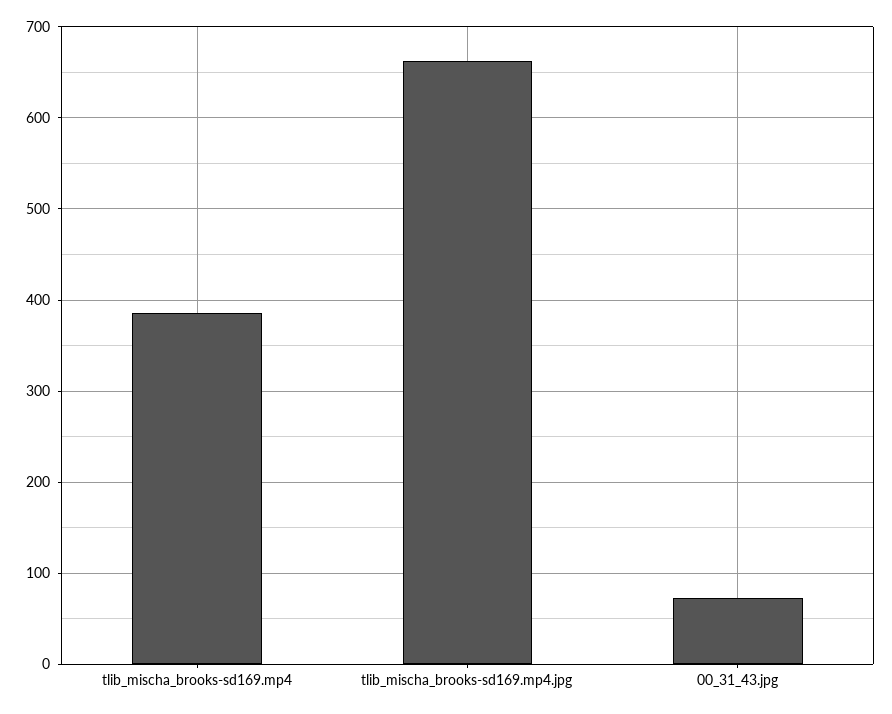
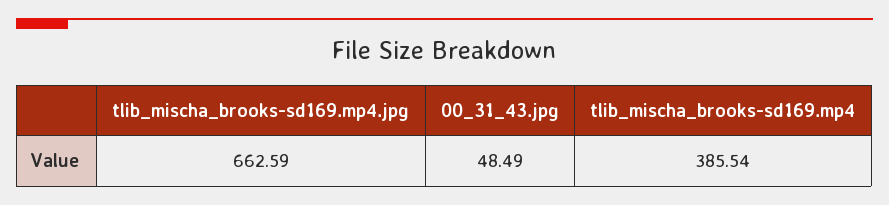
  {
    "tlib_mischa_brooks-sd169.mp4": 385.54,
    "tlib_mischa_brooks-sd169.mp4.jpg": 662.59,
-   "00_31_43.jpg": 70
+   "00_31_43.jpg": 48.49
  }

